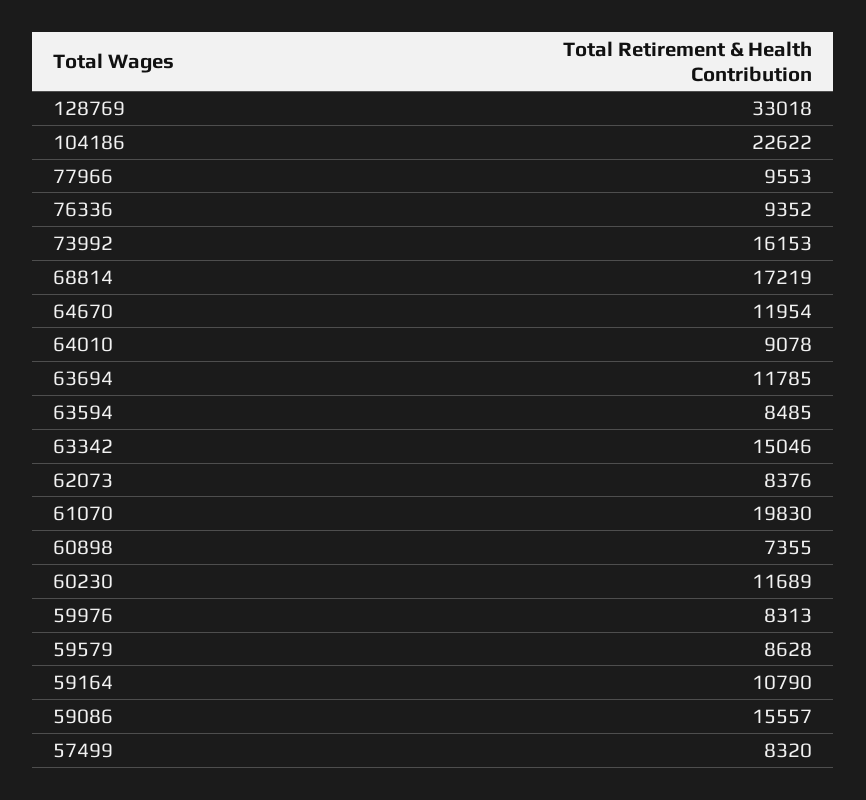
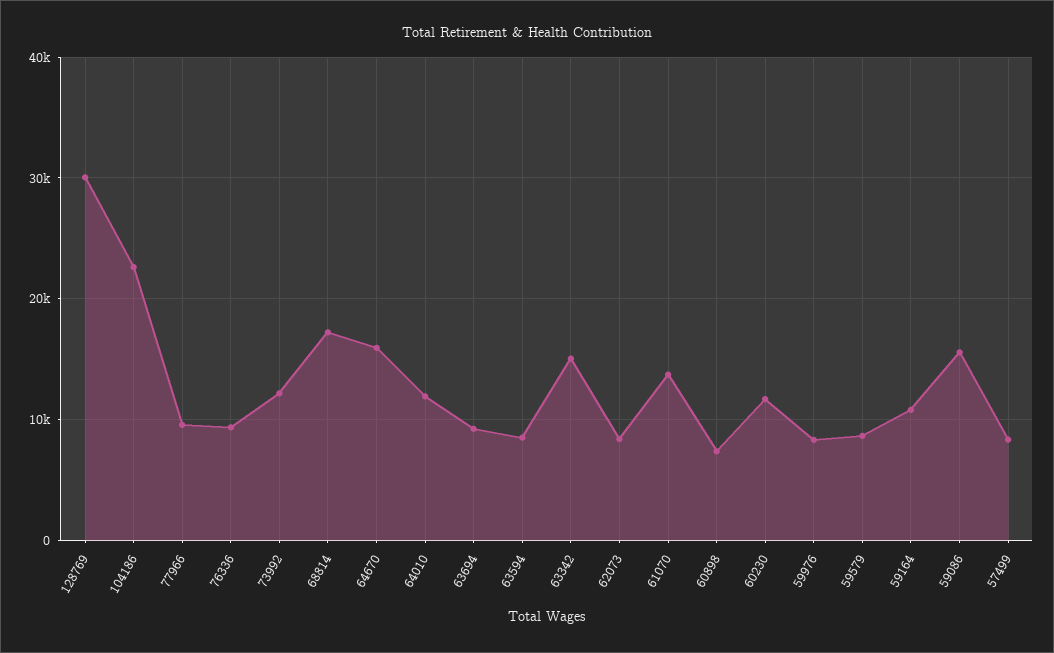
  {
-   "128769": 33018,
+   "128769": 30000,
    "104186": 22622,
    "77966": 9553,
    "76336": 9352,
-   "73992": 16153,
+   "73992": 12000,
    "68814": 17219,
-   "64670": 11954,
+   "64670": 16000,
-   "64010": 9078,
+   "64010": 12000,
-   "63694": 11785,
+   "63694": 9000,
    "63594": 8485,
    "63342": 15046,
    "62073": 8376,
-   "61070": 19830,
+   "61070": 14000,
    "60898": 7355,
    "60230": 11689,
    "59976": 8313,
    "59579": 8628,
    "59164": 10790,
    "59086": 15557,
    "57499": 8320
  }

